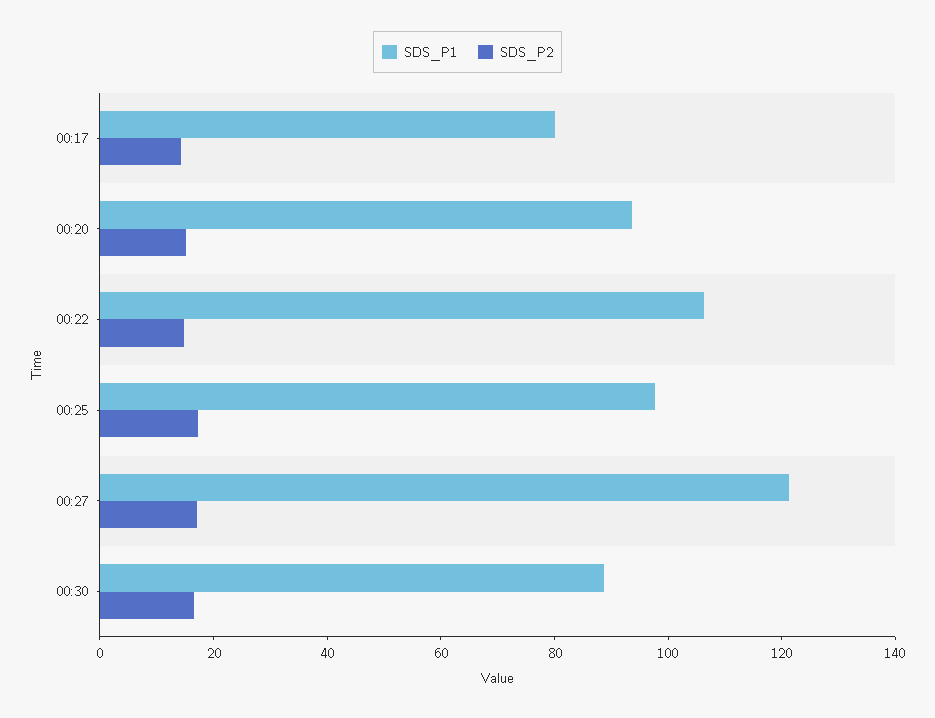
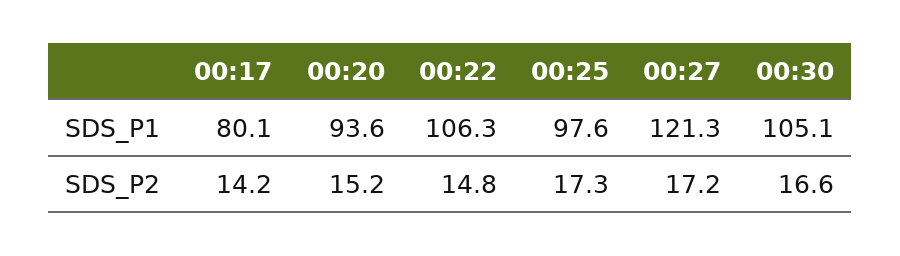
  {
    "SDS_P1": {
      "00:17": 80.1,
      "00:20": 93.6,
      "00:22": 106.3,
      "00:25": 97.6,
      "00:27": 121.3,
-     "00:30": 90
+     "00:30": 105.1
    },
    "SDS_P2": {
      "00:17": 14.2,
      "00:20": 15.2,
      "00:22": 14.8,
      "00:25": 17.3,
      "00:27": 17.2,
      "00:30": 16.6
    }
  }

